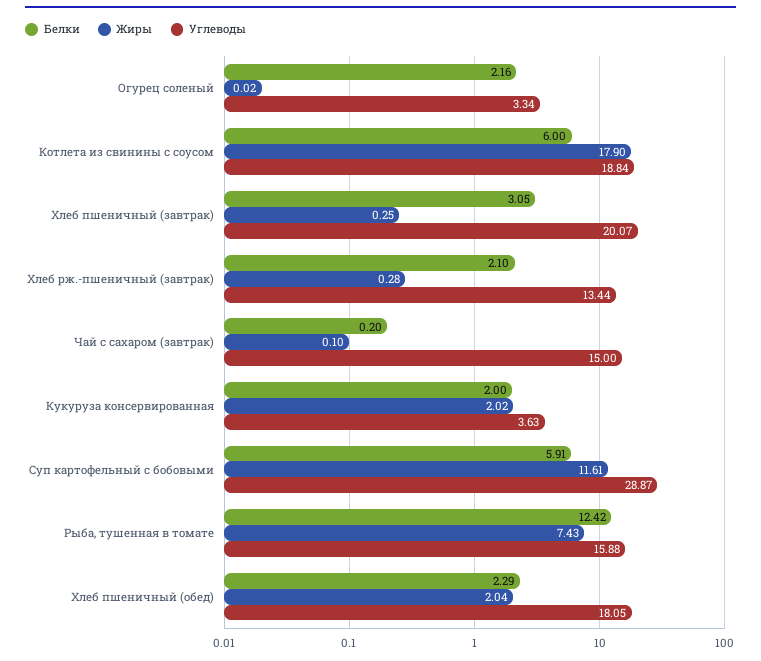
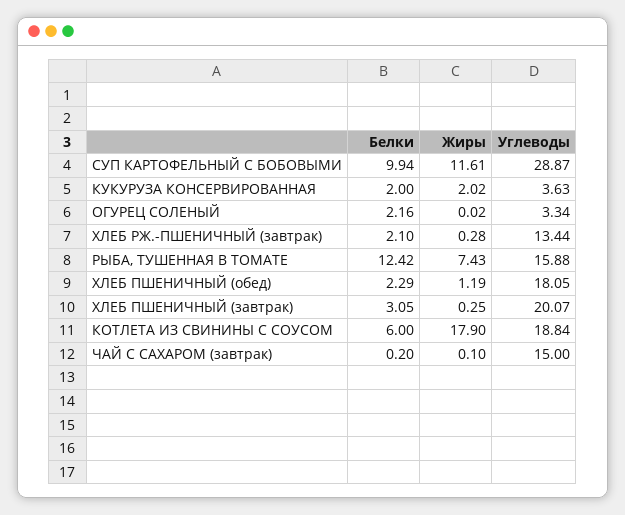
  {
    "Белки": {
      "Огурец соленый": 2.16,
      "Котлета из свинины с соусом": 6,
      "Хлеб пшеничный (завтрак)": 3.05,
      "Хлеб рж.-пшеничный (завтрак)": 2.1,
      "Чай с сахаром (завтрак)": 0.2,
      "Кукуруза консервированная": 2,
-     "Суп картофельный с бобовыми": 5.91,
+     "Суп картофельный с бобовыми": 9.94,
      "Рыба, тушенная в томате": 12.42,
      "Хлеб пшеничный (обед)": 2.29
    },
    "Жиры": {
      "Огурец соленый": 0.02,
      "Котлета из свинины с соусом": 17.9,
      "Хлеб пшеничный (завтрак)": 0.25,
      "Хлеб рж.-пшеничный (завтрак)": 0.28,
      "Чай с сахаром (завтрак)": 0.1,
      "Кукуруза консервированная": 2.02,
      "Суп картофельный с бобовыми": 11.61,
      "Рыба, тушенная в томате": 7.43,
-     "Хлеб пшеничный (обед)": 2.04
+     "Хлеб пшеничный (обед)": 1.19
    },
    "Углеводы": {
      "Огурец соленый": 3.34,
      "Котлета из свинины с соусом": 18.84,
      "Хлеб пшеничный (завтрак)": 20.07,
      "Хлеб рж.-пшеничный (завтрак)": 13.44,
      "Чай с сахаром (завтрак)": 15,
      "Кукуруза консервированная": 3.63,
      "Суп картофельный с бобовыми": 28.87,
      "Рыба, тушенная в томате": 15.88,
      "Хлеб пшеничный (обед)": 18.05
    }
  }

